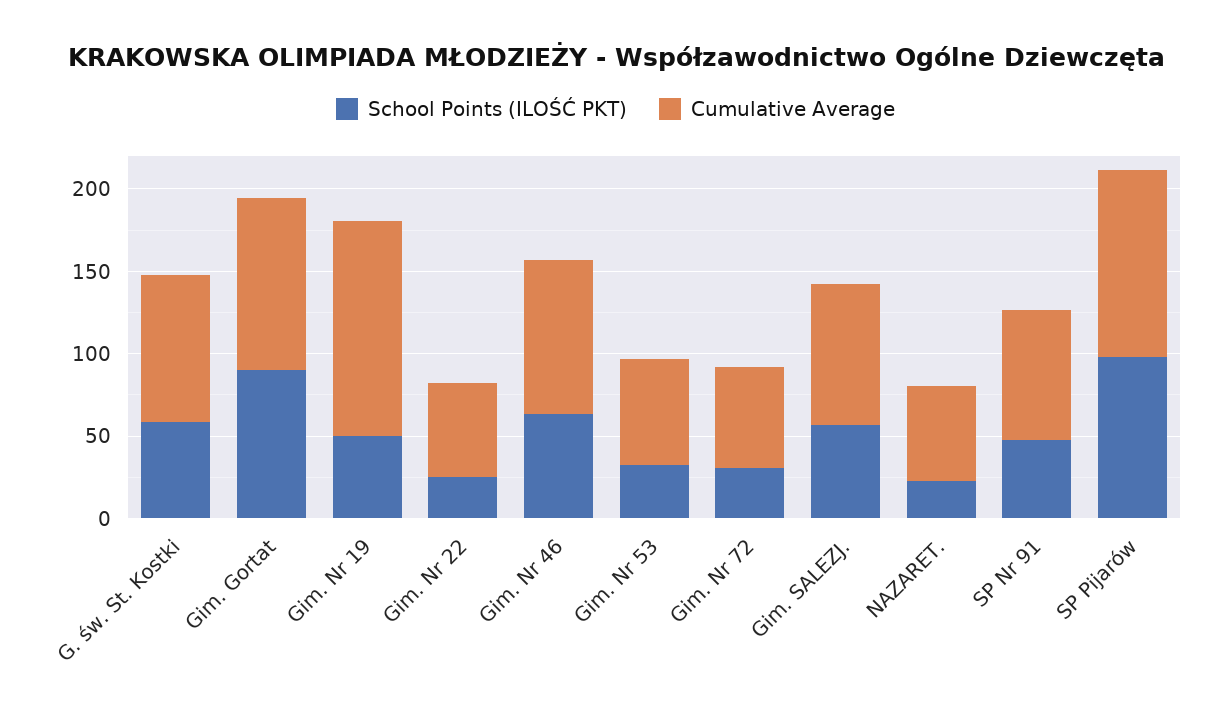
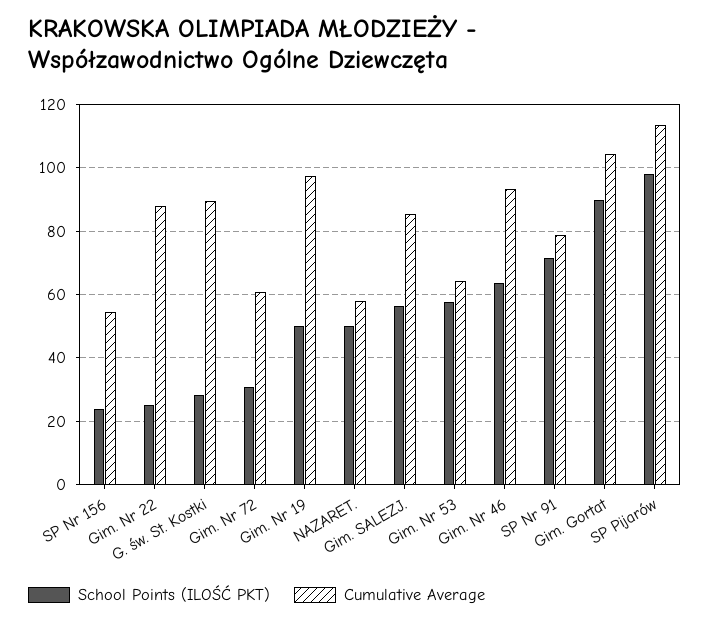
  {
    "School Points (ILOŚĆ PKT)": {
-     "G. św. St. Kostki": 60,
+     "G. św. St. Kostki": 28,
      "Gim. Gortat": 90,
      "Gim. Nr 19": 50,
      "Gim. Nr 22": 26,
      "Gim. Nr 46": 64,
-     "Gim. Nr 53": 30,
+     "Gim. Nr 53": 58,
      "Gim. Nr 72": 30,
      "Gim. SALEZJ.": 56,
-     "NAZARET.": 20,
+     "NAZARET.": 50,
-     "SP Nr 91": 50,
+     "SP Nr 91": 72,
-     "SP Pijarów": 98
+     "SP Pijarów": 98,
+     "SP Nr 156": 24
    },
    "Cumulative Average": {
      "G. św. St. Kostki": 90,
      "Gim. Gortat": 104,
-     "Gim. Nr 19": 130,
+     "Gim. Nr 19": 98,
-     "Gim. Nr 22": 60,
+     "Gim. Nr 22": 88,
      "Gim. Nr 46": 94,
      "Gim. Nr 53": 64,
      "Gim. Nr 72": 60,
      "Gim. SALEZJ.": 86,
      "NAZARET.": 58,
      "SP Nr 91": 78,
-     "SP Pijarów": 114
+     "SP Pijarów": 114,
+     "SP Nr 156": 54
    }
  }

